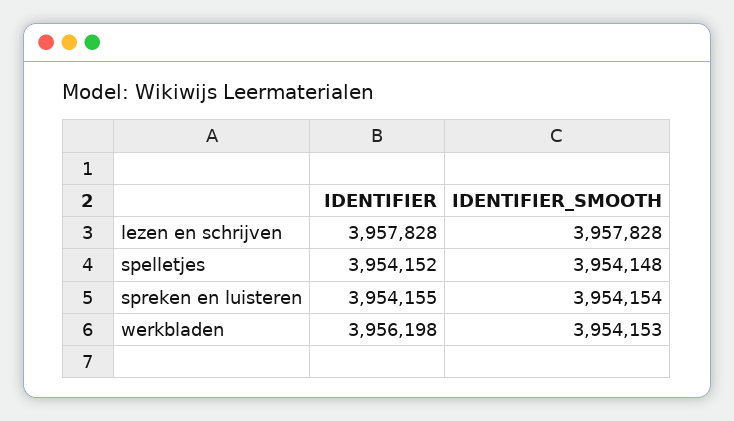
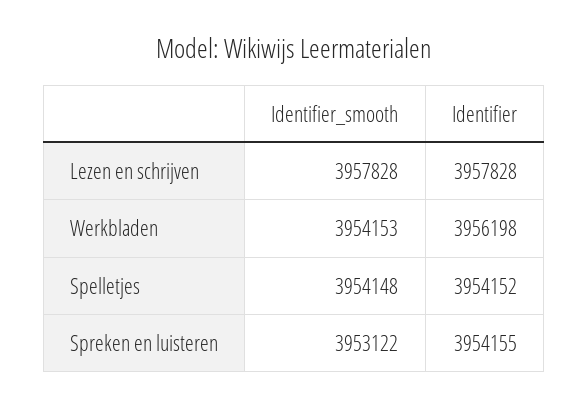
  {
    "IDENTIFIER": {
      "lezen en schrijven": 3957828,
      "spelletjes": 3954152,
      "spreken en luisteren": 3954155,
      "werkbladen": 3956198
    },
    "IDENTIFIER_SMOOTH": {
      "lezen en schrijven": 3957828,
      "spelletjes": 3954148,
-     "spreken en luisteren": 3954154,
+     "spreken en luisteren": 3953122,
      "werkbladen": 3954153
    }
  }

